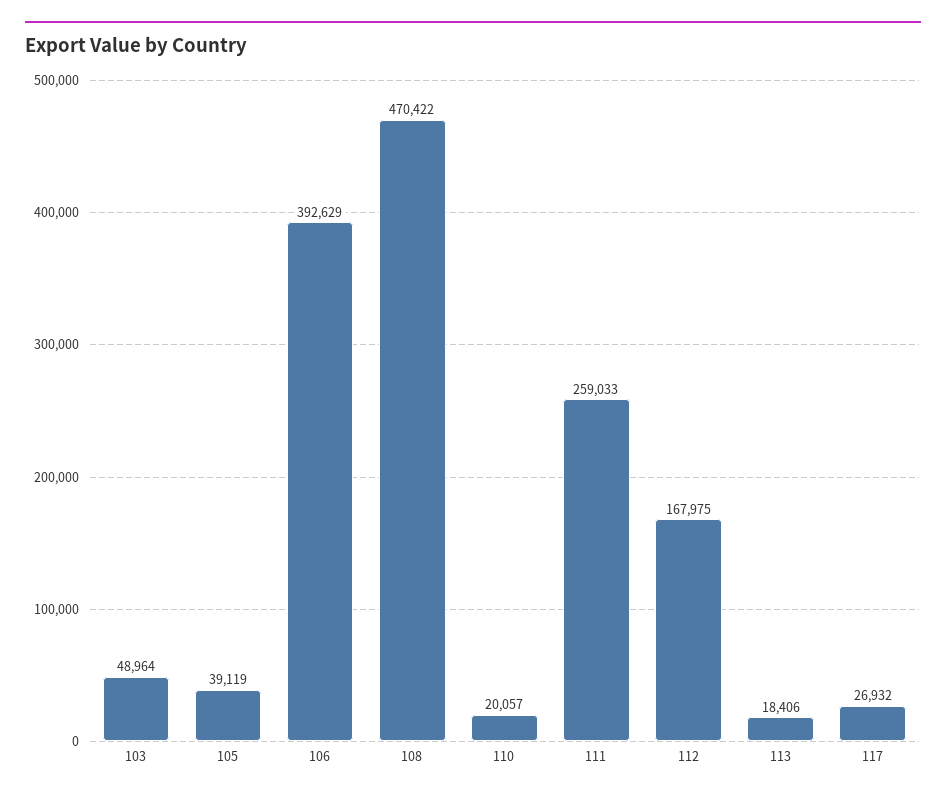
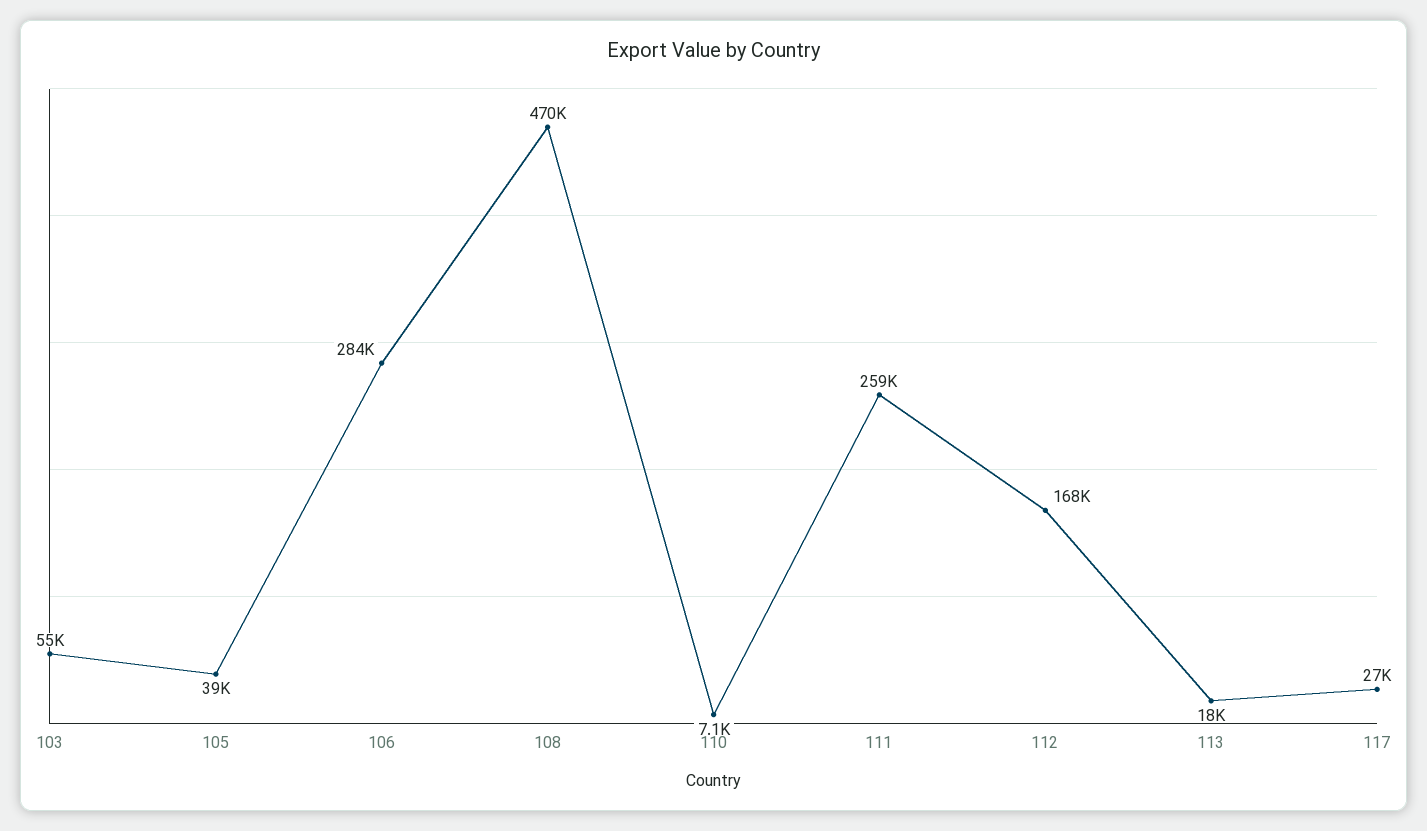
  {
-   "103": 48964,
+   "103": 55000,
    "105": 39119,
-   "106": 392629,
+   "106": 284000,
    "108": 470422,
-   "110": 20057,
+   "110": 7100,
    "111": 259033,
    "112": 167975,
    "113": 18406,
    "117": 26932
  }

